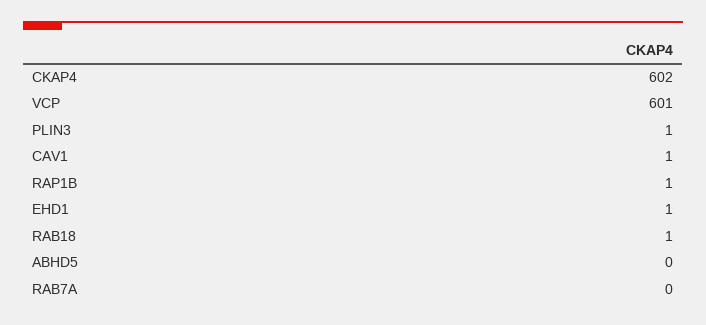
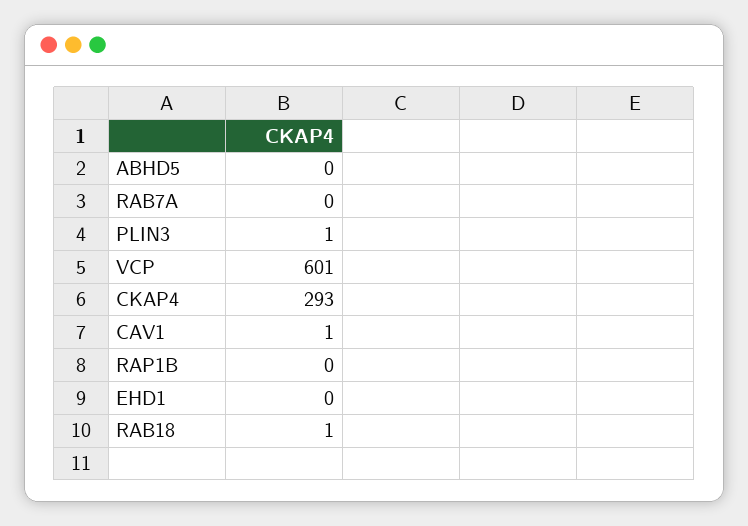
  {
-   "CKAP4": 602,
+   "CKAP4": 293,
    "VCP": 601,
    "PLIN3": 1,
    "CAV1": 1,
-   "RAP1B": 1,
+   "RAP1B": 0,
-   "EHD1": 1,
+   "EHD1": 0,
    "RAB18": 1,
    "ABHD5": 0,
    "RAB7A": 0
  }

